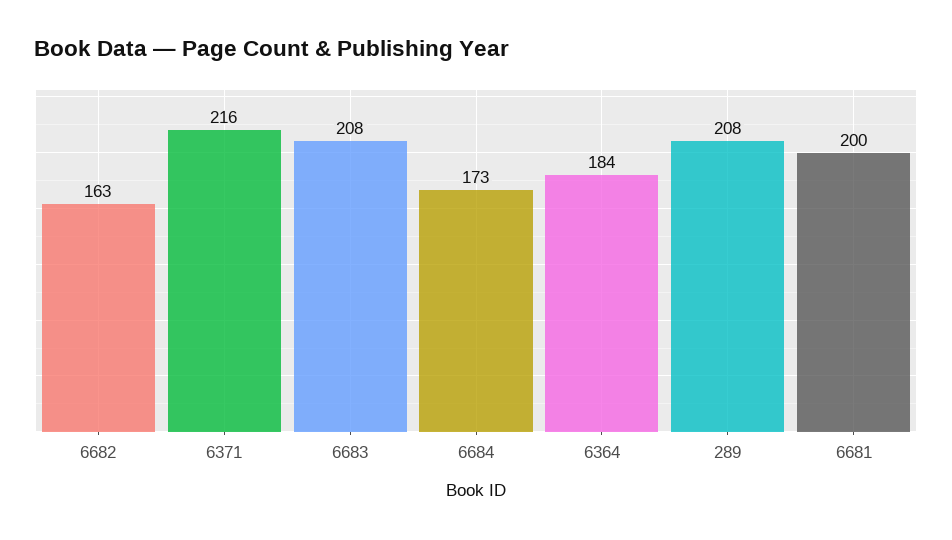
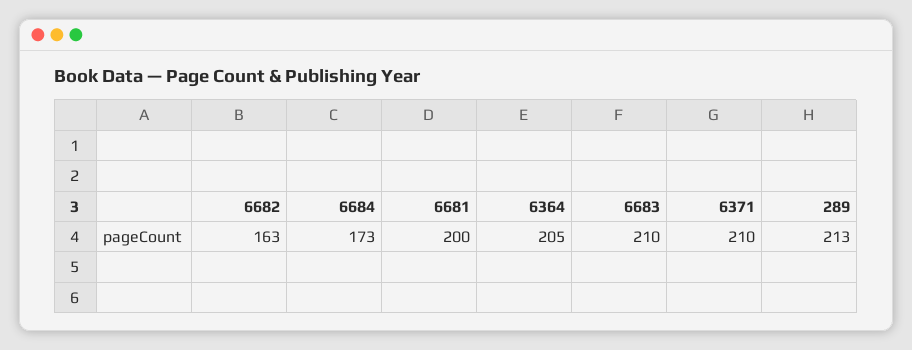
  {
    "6682": 163,
-   "6371": 216,
+   "6371": 210,
-   "6683": 208,
+   "6683": 210,
    "6684": 173,
-   "6364": 184,
+   "6364": 205,
-   "289": 208,
+   "289": 213,
    "6681": 200
  }

